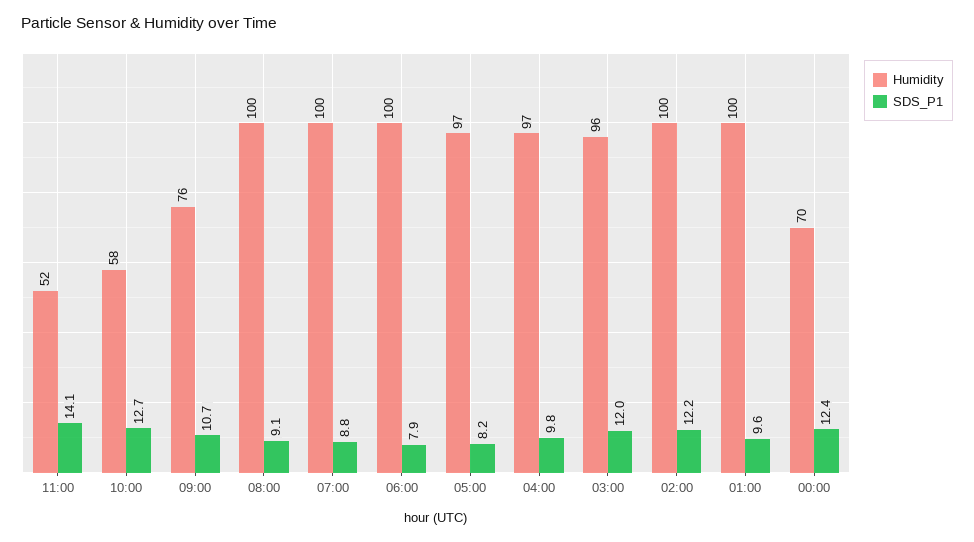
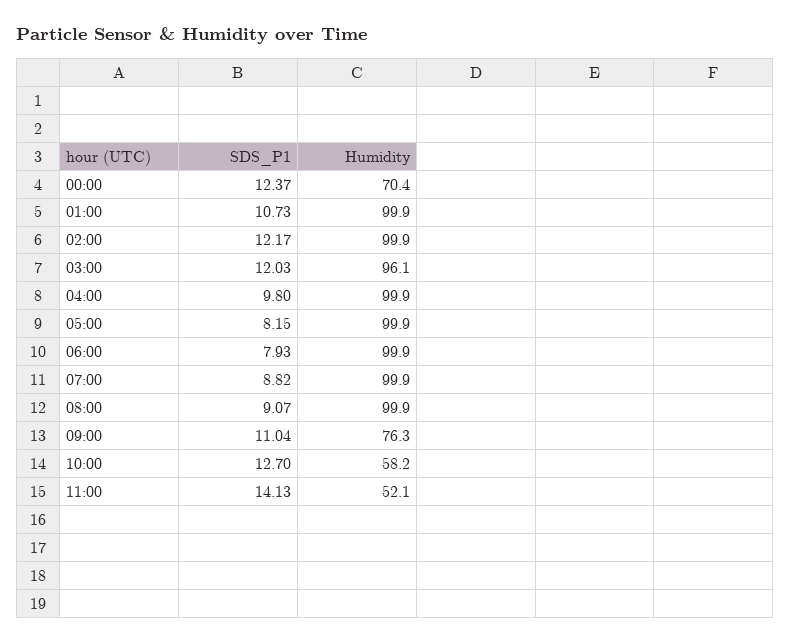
  {
    "Humidity": {
      "11:00": 52.1,
      "10:00": 58.2,
      "09:00": 76.3,
      "08:00": 99.9,
      "07:00": 99.9,
      "06:00": 99.9,
-     "05:00": 97,
+     "05:00": 99.9,
-     "04:00": 97,
+     "04:00": 99.9,
      "03:00": 96.1,
      "02:00": 99.9,
      "01:00": 99.9,
      "00:00": 70.4
    },
    "SDS_P1": {
      "11:00": 14.13,
      "10:00": 12.7,
-     "09:00": 10.7,
+     "09:00": 11.04,
      "08:00": 9.07,
      "07:00": 8.82,
      "06:00": 7.93,
      "05:00": 8.15,
      "04:00": 9.8,
      "03:00": 12.03,
      "02:00": 12.17,
-     "01:00": 9.6,
+     "01:00": 10.73,
      "00:00": 12.37
    }
  }

